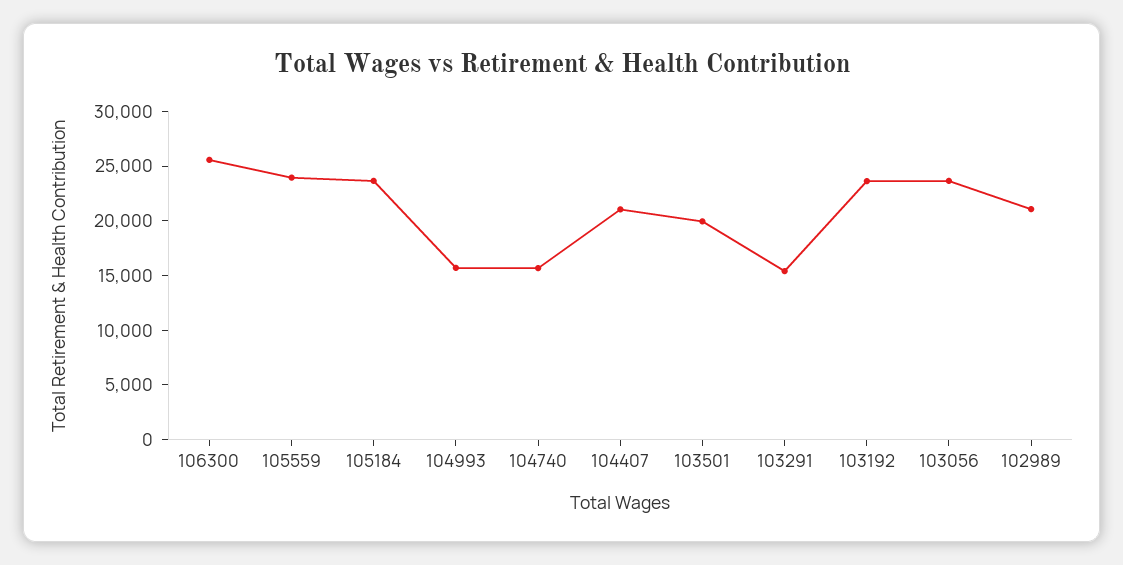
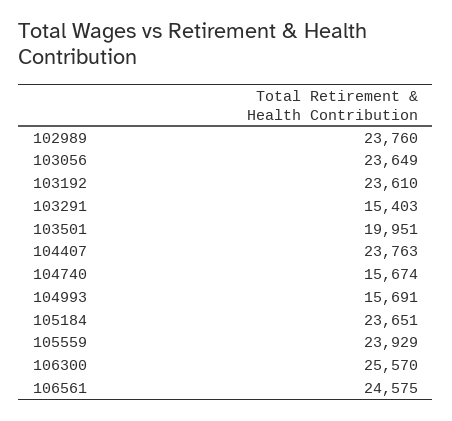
  {
    "106300": 25570,
    "105559": 23929,
    "105184": 23651,
    "104993": 15691,
    "104740": 15674,
-   "104407": 21000,
+   "104407": 23763,
    "103501": 19951,
    "103291": 15403,
    "103192": 23610,
    "103056": 23649,
-   "102989": 21000
+   "102989": 23760,
+   "106561": 24575
  }

